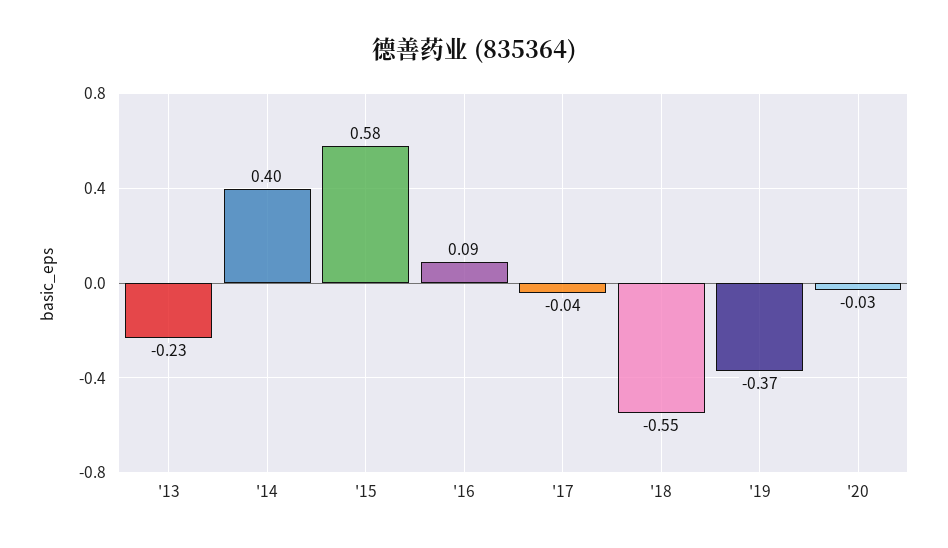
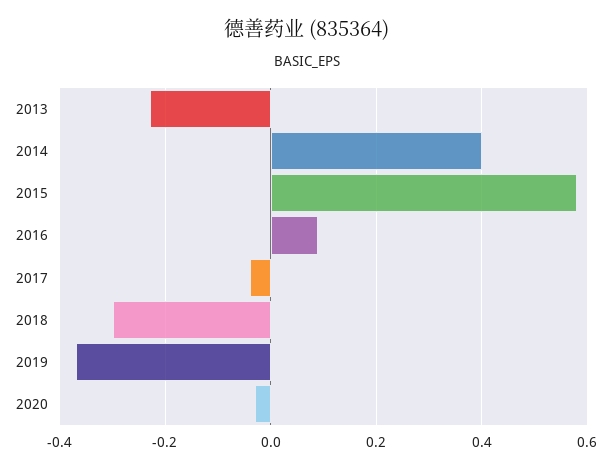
  {
    "'13": -0.23,
    "'14": 0.4,
    "'15": 0.58,
    "'16": 0.09,
    "'17": -0.04,
-   "'18": -0.55,
+   "'18": -0.3,
    "'19": -0.37,
    "'20": -0.03
  }

